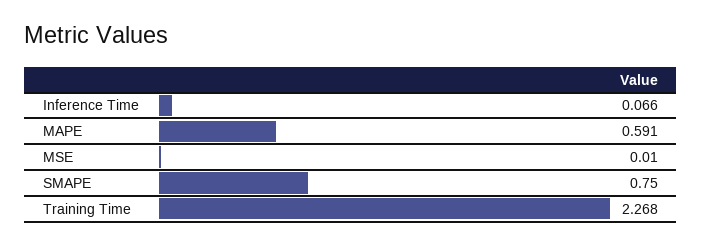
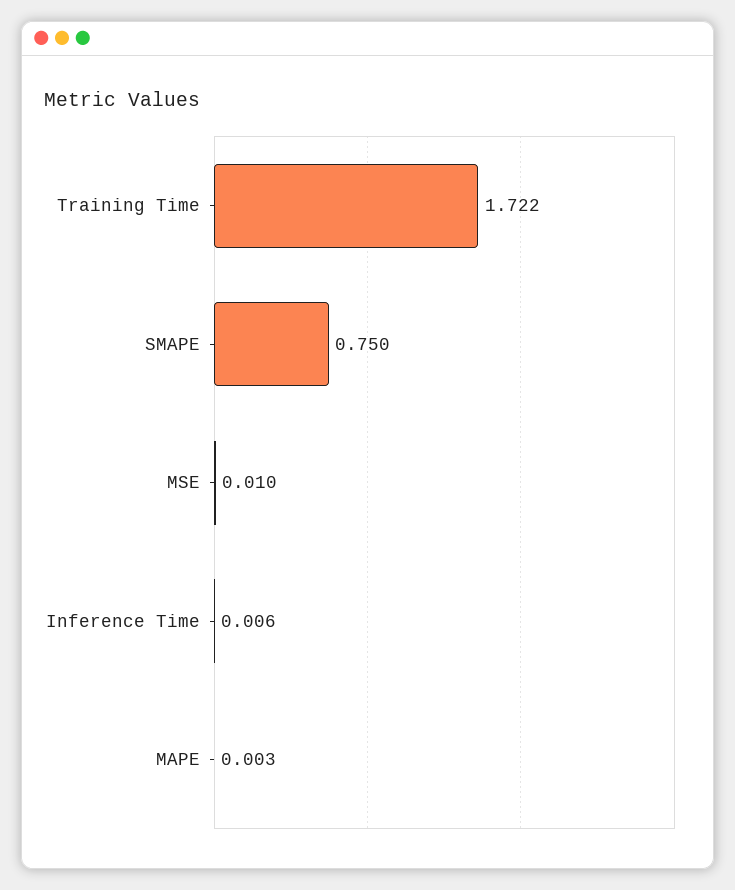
  {
-   "Inference Time": 0.066,
+   "Inference Time": 0.006,
-   "MAPE": 0.591,
+   "MAPE": 0.003,
    "MSE": 0.01,
    "SMAPE": 0.75,
-   "Training Time": 2.268
+   "Training Time": 1.722
  }

